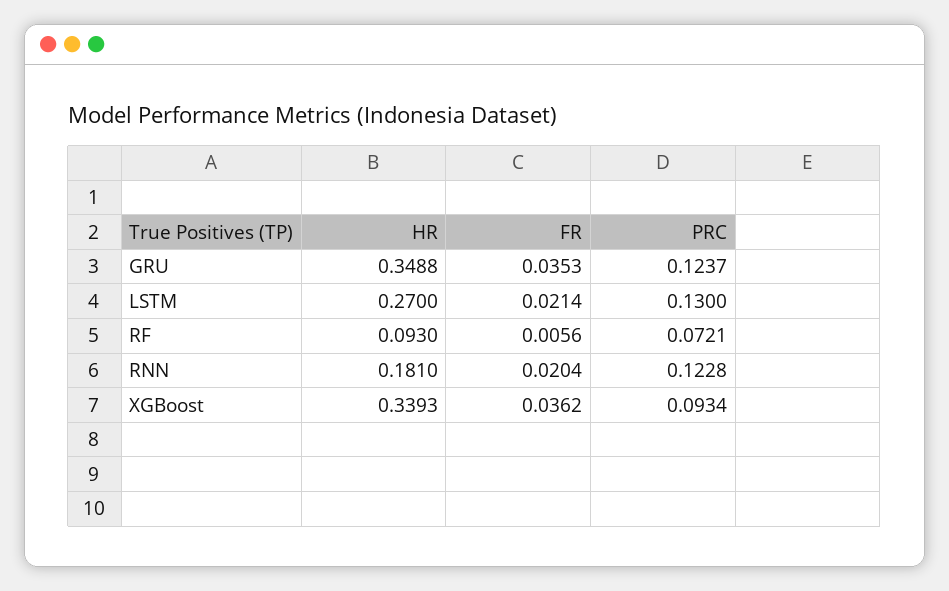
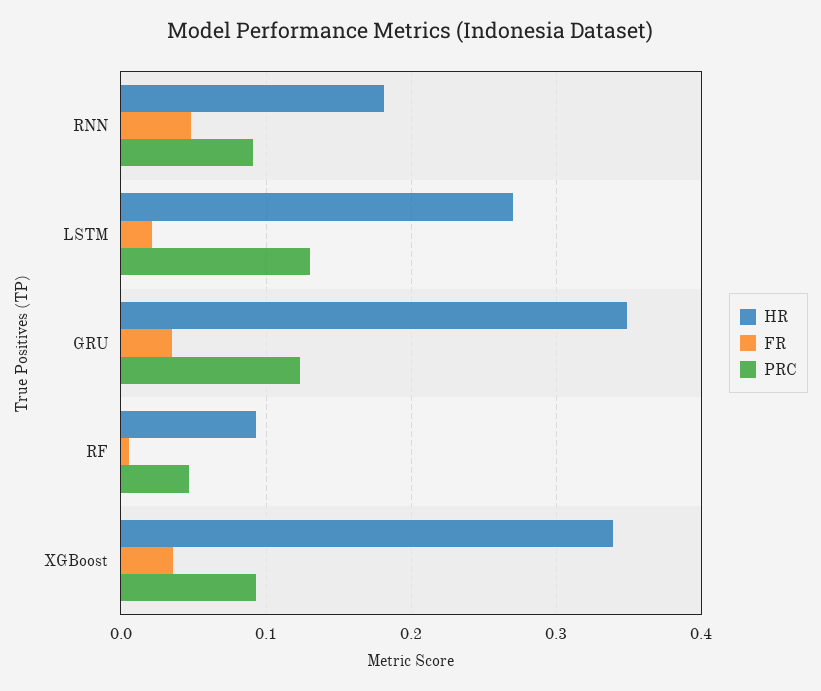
  {
    "HR": {
      "GRU": 0.3488,
      "LSTM": 0.27,
      "RF": 0.093,
      "RNN": 0.181,
      "XGBoost": 0.3393
    },
    "FR": {
      "GRU": 0.0353,
      "LSTM": 0.0214,
      "RF": 0.0056,
-     "RNN": 0.0204,
+     "RNN": 0.05,
      "XGBoost": 0.0362
    },
    "PRC": {
      "GRU": 0.1237,
      "LSTM": 0.13,
-     "RF": 0.0721,
+     "RF": 0.05,
-     "RNN": 0.1228,
+     "RNN": 0.09,
      "XGBoost": 0.0934
    }
  }

